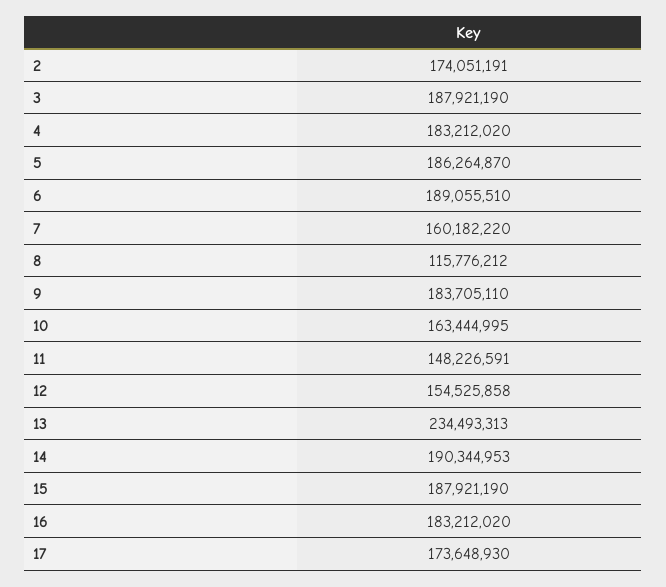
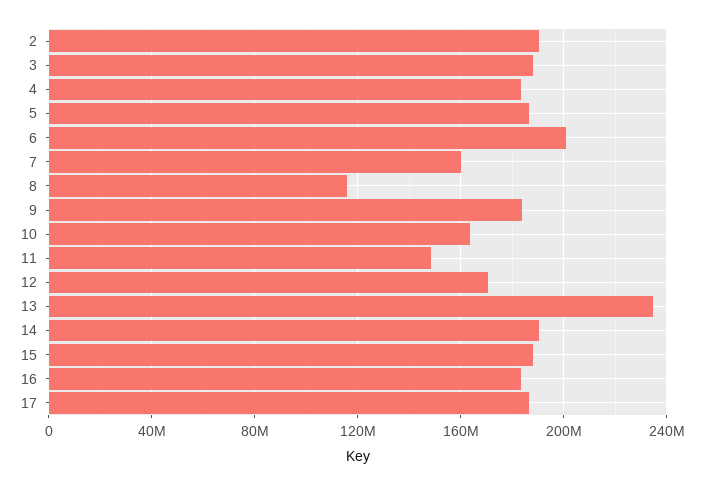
  {
-   "2": 174051191,
+   "2": 190000000,
    "3": 187921190,
    "4": 183212020,
    "5": 186264870,
-   "6": 189055510,
+   "6": 200000000,
    "7": 160182220,
    "8": 115776212,
    "9": 183705110,
    "10": 163444995,
    "11": 148226591,
-   "12": 154525858,
+   "12": 170000000,
    "13": 234493313,
    "14": 190344953,
    "15": 187921190,
    "16": 183212020,
-   "17": 173648930
+   "17": 185000000
  }

